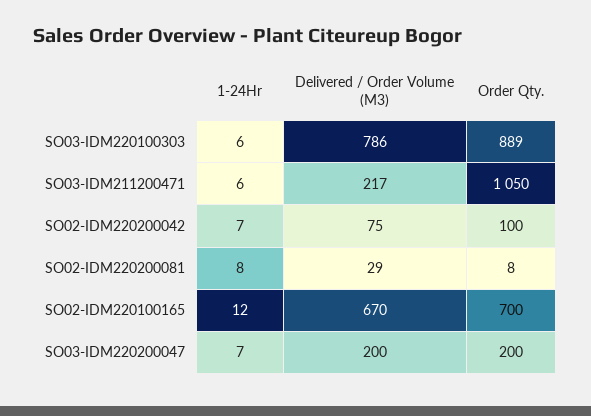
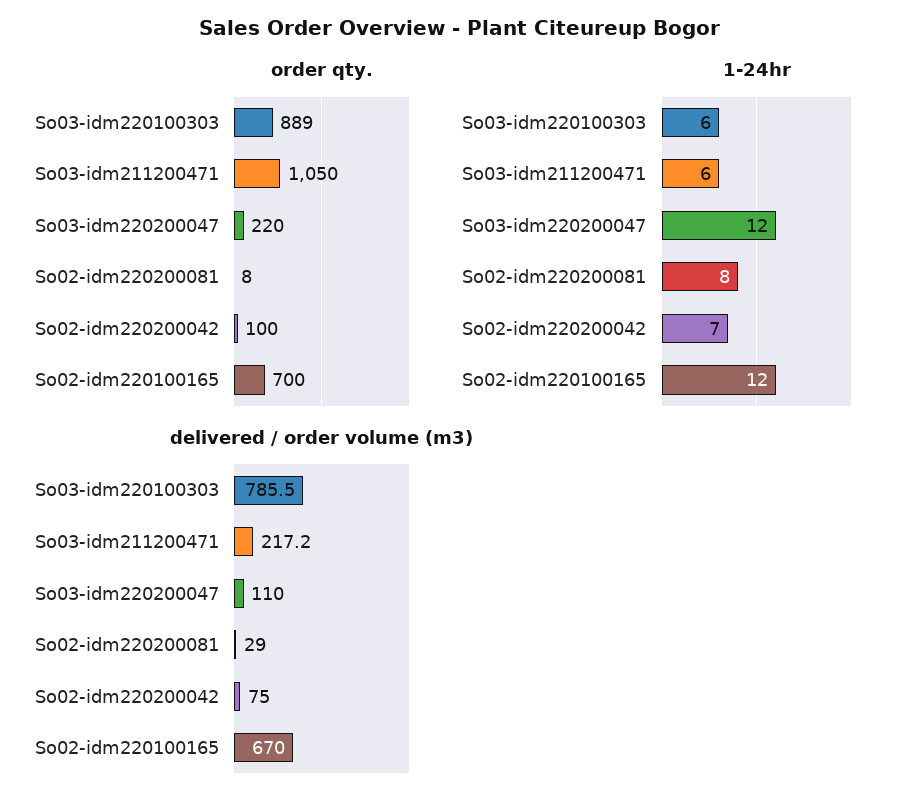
  {
    "1-24Hr": {
      "SO03-IDM220100303": 6,
      "SO03-IDM211200471": 6,
      "SO02-IDM220200042": 7,
      "SO02-IDM220200081": 8,
      "SO02-IDM220100165": 12,
-     "SO03-IDM220200047": 7
+     "SO03-IDM220200047": 12
    },
    "Delivered / Order Volume (M3)": {
      "SO03-IDM220100303": 785.5,
      "SO03-IDM211200471": 217.2,
      "SO02-IDM220200042": 75,
      "SO02-IDM220200081": 29,
      "SO02-IDM220100165": 670,
-     "SO03-IDM220200047": 200
+     "SO03-IDM220200047": 110
    },
    "Order Qty.": {
      "SO03-IDM220100303": 889,
      "SO03-IDM211200471": 1050,
      "SO02-IDM220200042": 100,
      "SO02-IDM220200081": 8,
      "SO02-IDM220100165": 700,
-     "SO03-IDM220200047": 200
+     "SO03-IDM220200047": 220
    }
  }

